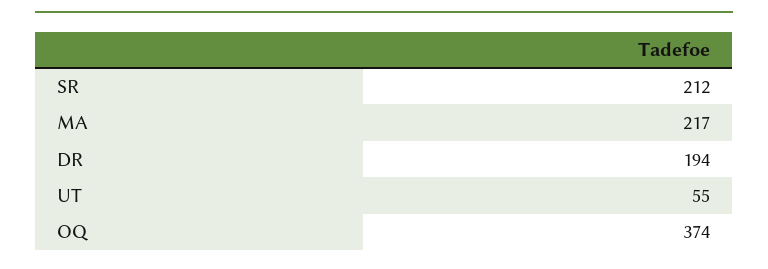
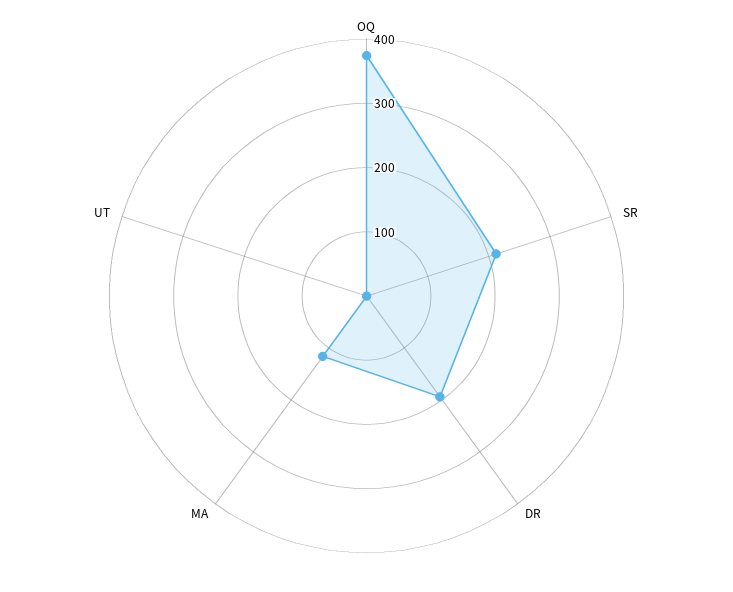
  {
    "SR": 212,
-   "MA": 217,
+   "MA": 120,
    "DR": 194,
-   "UT": 55,
+   "UT": 0,
    "OQ": 374
  }

